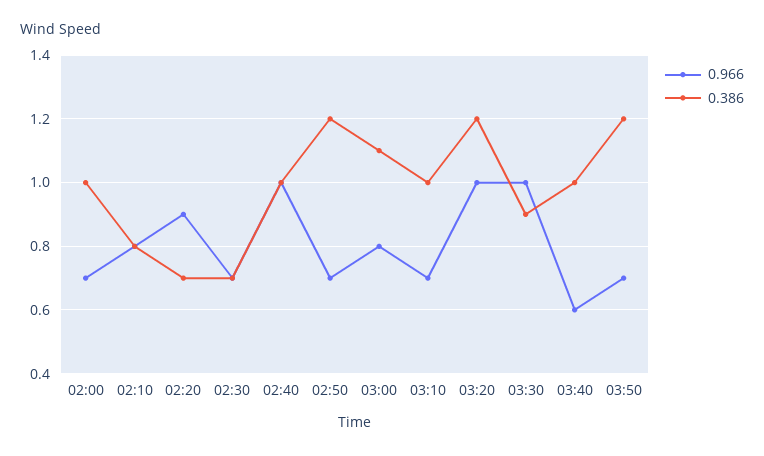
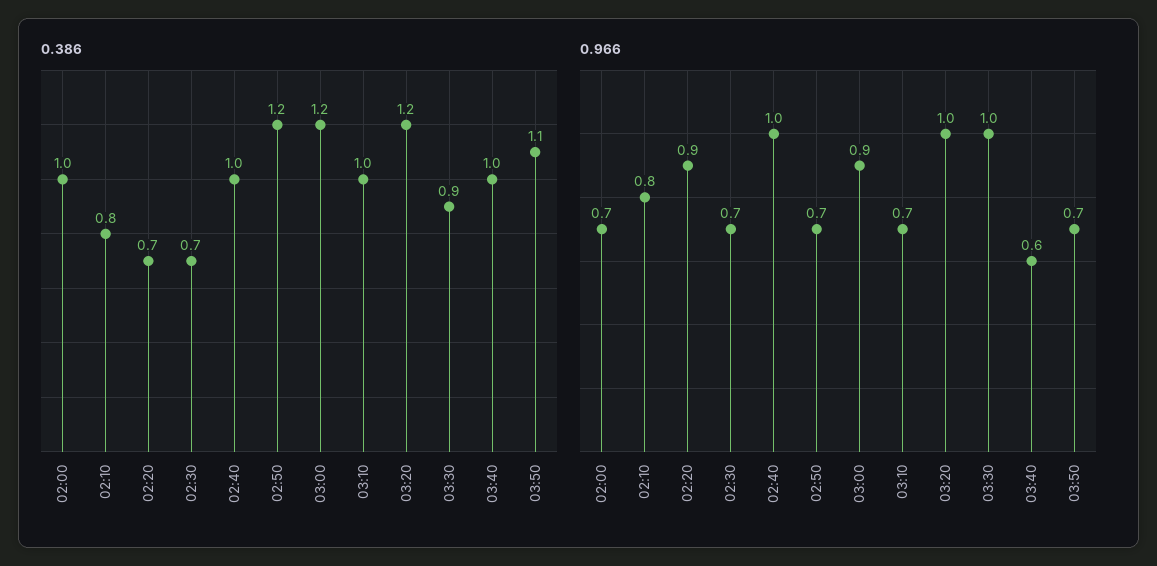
  {
    "0.966": {
      "02:00": 0.7,
      "02:10": 0.8,
      "02:20": 0.9,
      "02:30": 0.7,
      "02:40": 1,
      "02:50": 0.7,
-     "03:00": 0.8,
+     "03:00": 0.9,
      "03:10": 0.7,
      "03:20": 1,
      "03:30": 1,
      "03:40": 0.6,
      "03:50": 0.7
    },
    "0.386": {
      "02:00": 1,
      "02:10": 0.8,
      "02:20": 0.7,
      "02:30": 0.7,
      "02:40": 1,
      "02:50": 1.2,
-     "03:00": 1.1,
+     "03:00": 1.2,
      "03:10": 1,
      "03:20": 1.2,
      "03:30": 0.9,
      "03:40": 1,
-     "03:50": 1.2
+     "03:50": 1.1
    }
  }

